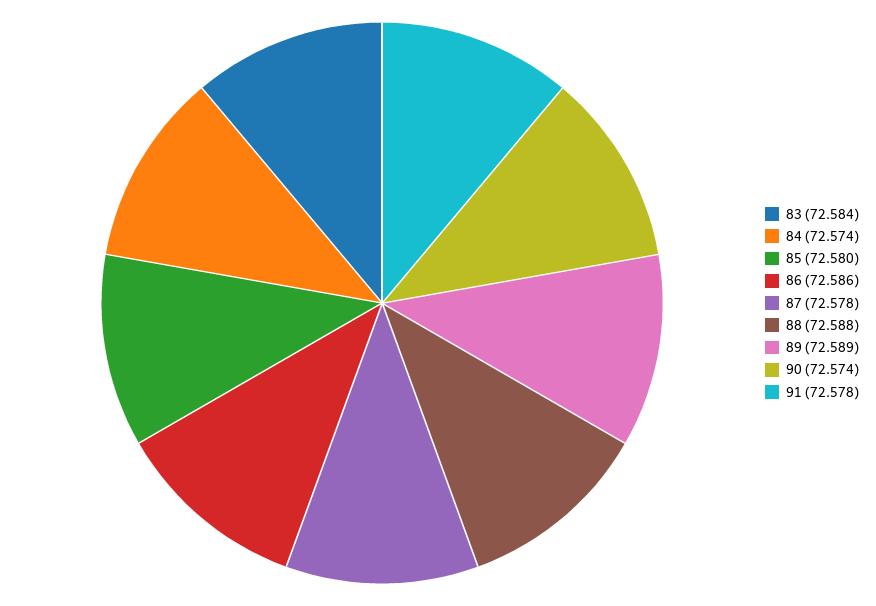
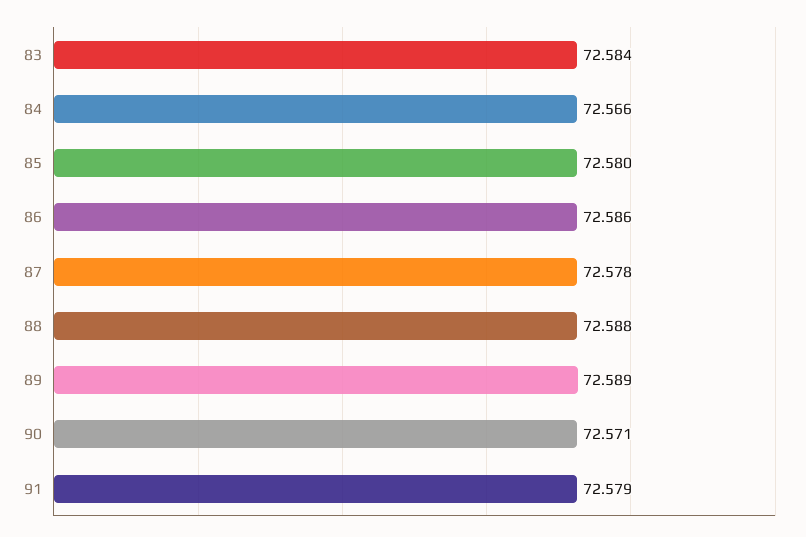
  {
    "83": 72.584,
-   "84": 72.574,
+   "84": 72.566,
    "85": 72.58,
    "86": 72.586,
    "87": 72.578,
    "88": 72.588,
    "89": 72.589,
-   "90": 72.574,
+   "90": 72.571,
-   "91": 72.578
+   "91": 72.579
  }

